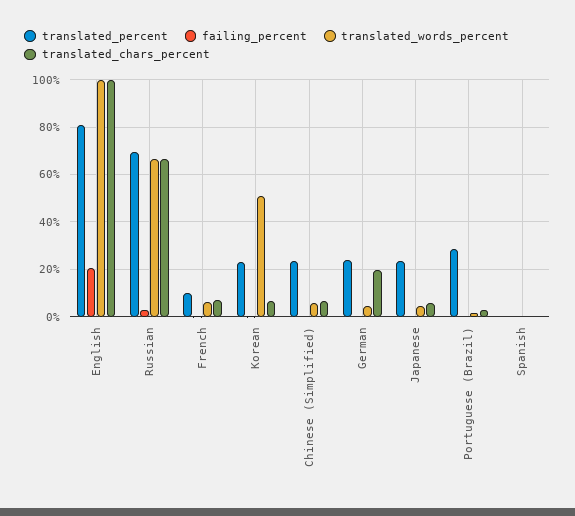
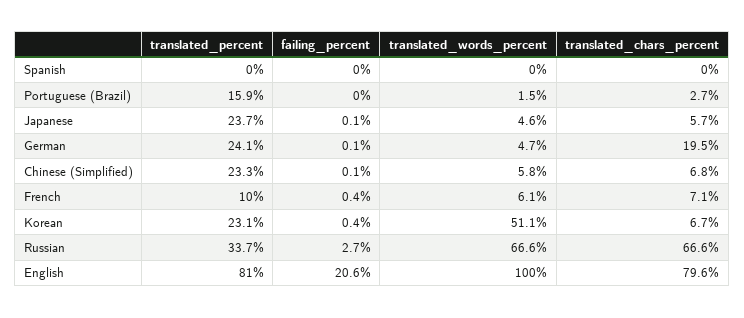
  {
    "translated_percent": {
      "English": 81,
-     "Russian": 70,
+     "Russian": 33.7,
      "French": 10,
      "Korean": 23.1,
      "Chinese (Simplified)": 23.3,
      "German": 24.1,
      "Japanese": 23.7,
-     "Portuguese (Brazil)": 30,
+     "Portuguese (Brazil)": 15.9,
      "Spanish": 0
    },
    "failing_percent": {
      "English": 20.6,
      "Russian": 2.7,
      "French": 0.4,
      "Korean": 0.4,
      "Chinese (Simplified)": 0.1,
      "German": 0.1,
      "Japanese": 0.1,
      "Portuguese (Brazil)": 0,
      "Spanish": 0
    },
    "translated_words_percent": {
      "English": 100,
      "Russian": 66.6,
      "French": 6.1,
      "Korean": 51.1,
      "Chinese (Simplified)": 5.8,
      "German": 4.7,
      "Japanese": 4.6,
      "Portuguese (Brazil)": 1.5,
      "Spanish": 0
    },
    "translated_chars_percent": {
-     "English": 100,
+     "English": 79.6,
      "Russian": 66.6,
      "French": 7.1,
      "Korean": 6.7,
      "Chinese (Simplified)": 6.8,
      "German": 19.5,
      "Japanese": 5.7,
      "Portuguese (Brazil)": 2.7,
      "Spanish": 0
    }
  }

